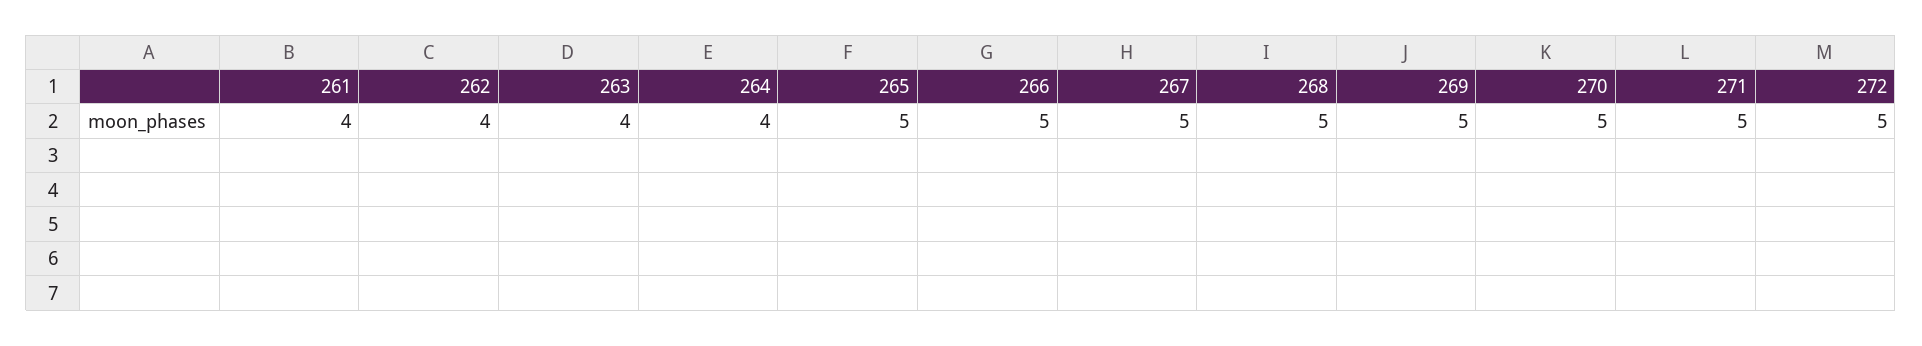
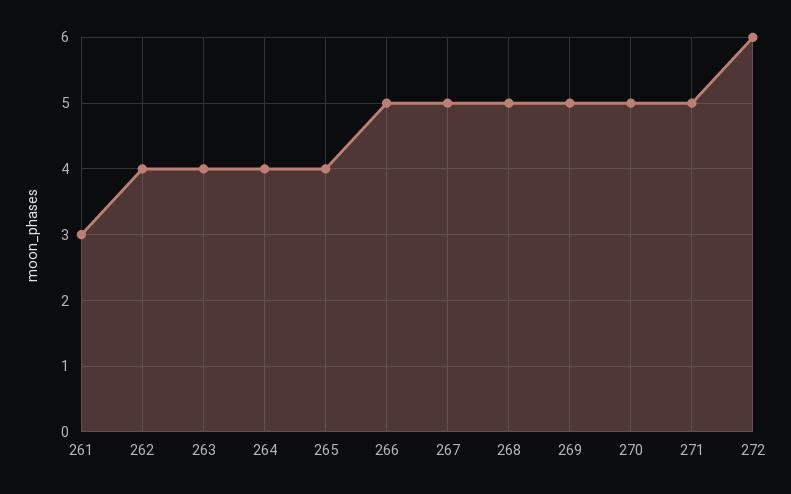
  {
-   "261": 4,
+   "261": 3,
    "262": 4,
    "263": 4,
    "264": 4,
-   "265": 5,
+   "265": 4,
    "266": 5,
    "267": 5,
    "268": 5,
    "269": 5,
    "270": 5,
    "271": 5,
-   "272": 5
+   "272": 6
  }

